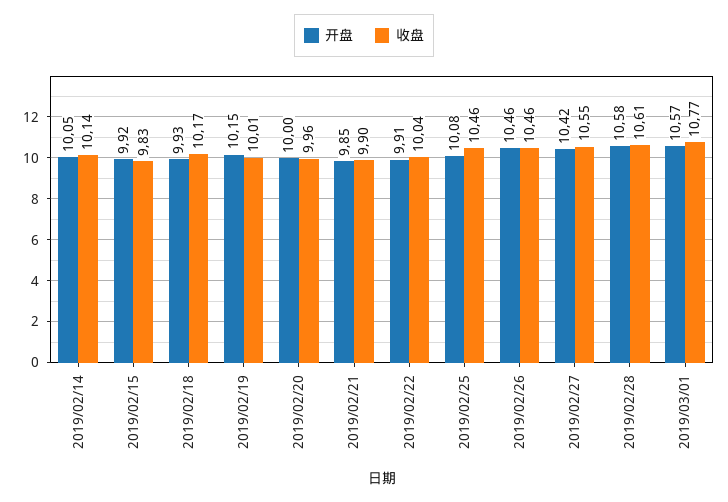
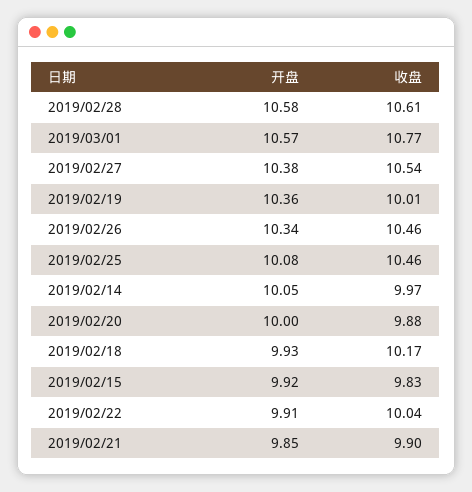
  {
    "开盘": {
      "2019/02/14": 10.05,
      "2019/02/15": 9.92,
      "2019/02/18": 9.93,
-     "2019/02/19": 10.15,
+     "2019/02/19": 10.36,
      "2019/02/20": 10,
      "2019/02/21": 9.85,
      "2019/02/22": 9.91,
      "2019/02/25": 10.08,
-     "2019/02/26": 10.46,
+     "2019/02/26": 10.34,
-     "2019/02/27": 10.42,
+     "2019/02/27": 10.38,
      "2019/02/28": 10.58,
      "2019/03/01": 10.57
    },
    "收盘": {
-     "2019/02/14": 10.14,
+     "2019/02/14": 9.97,
      "2019/02/15": 9.83,
      "2019/02/18": 10.17,
      "2019/02/19": 10.01,
-     "2019/02/20": 9.96,
+     "2019/02/20": 9.88,
      "2019/02/21": 9.9,
      "2019/02/22": 10.04,
      "2019/02/25": 10.46,
      "2019/02/26": 10.46,
-     "2019/02/27": 10.55,
+     "2019/02/27": 10.54,
      "2019/02/28": 10.61,
      "2019/03/01": 10.77
    }
  }

